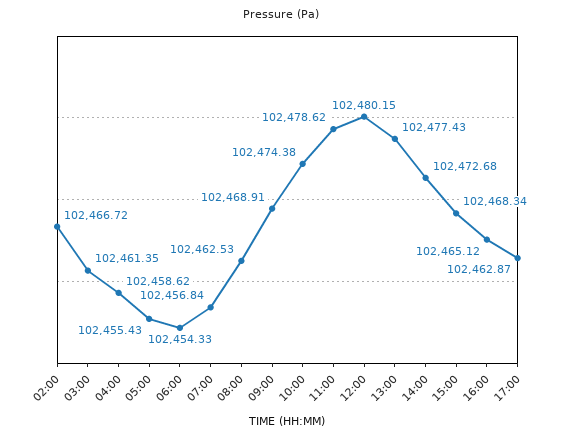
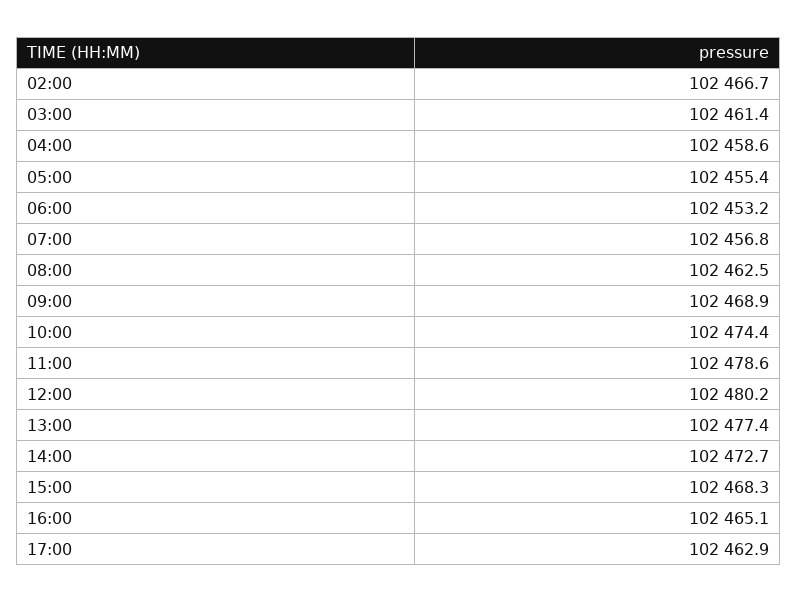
  {
    "02:00": 102466.72,
    "03:00": 102461.35,
    "04:00": 102458.62,
    "05:00": 102455.43,
-   "06:00": 102454.33,
+   "06:00": 102453.2,
    "07:00": 102456.84,
    "08:00": 102462.53,
    "09:00": 102468.91,
    "10:00": 102474.38,
    "11:00": 102478.62,
    "12:00": 102480.15,
    "13:00": 102477.43,
    "14:00": 102472.68,
    "15:00": 102468.34,
    "16:00": 102465.12,
    "17:00": 102462.87
  }

